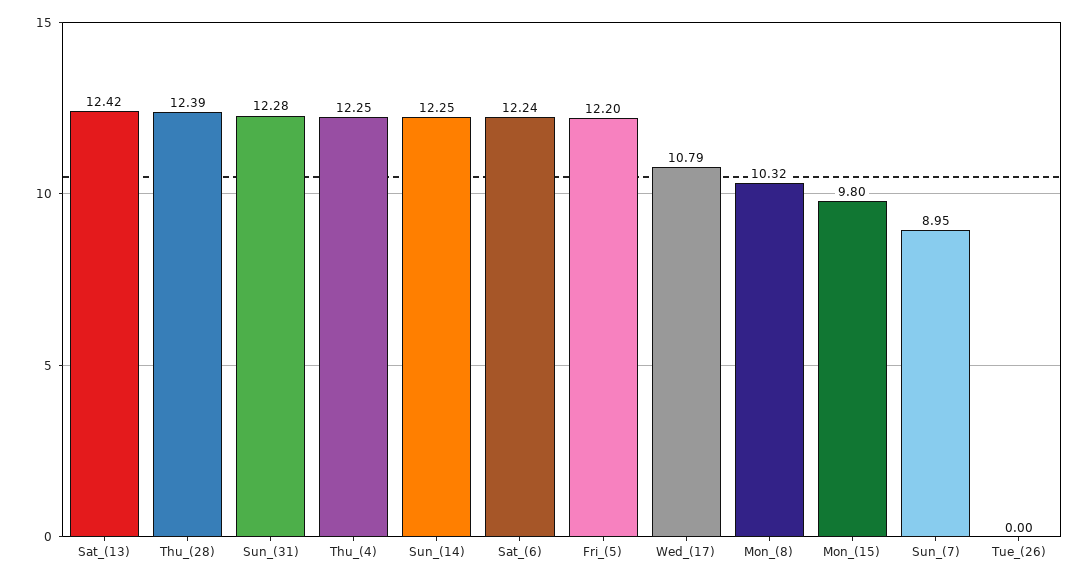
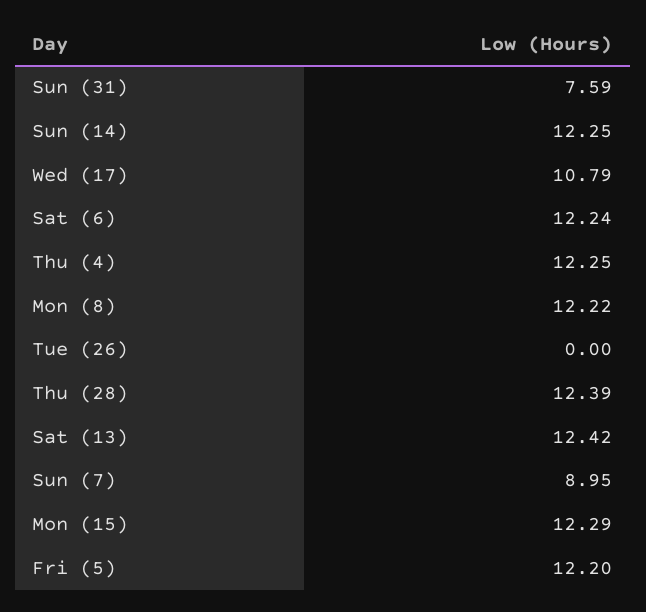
  {
    "Sat_(13)": 12.42,
    "Thu_(28)": 12.39,
-   "Sun_(31)": 12.28,
+   "Sun_(31)": 7.59,
    "Thu_(4)": 12.25,
    "Sun_(14)": 12.25,
    "Sat_(6)": 12.24,
    "Fri_(5)": 12.2,
    "Wed_(17)": 10.79,
-   "Mon_(8)": 10.32,
+   "Mon_(8)": 12.22,
-   "Mon_(15)": 9.8,
+   "Mon_(15)": 12.29,
    "Sun_(7)": 8.95,
    "Tue_(26)": 0
  }

